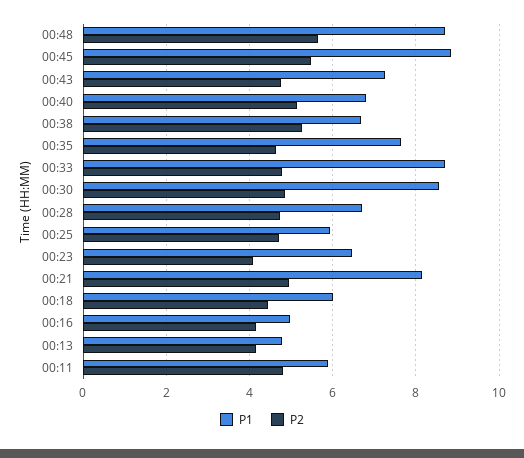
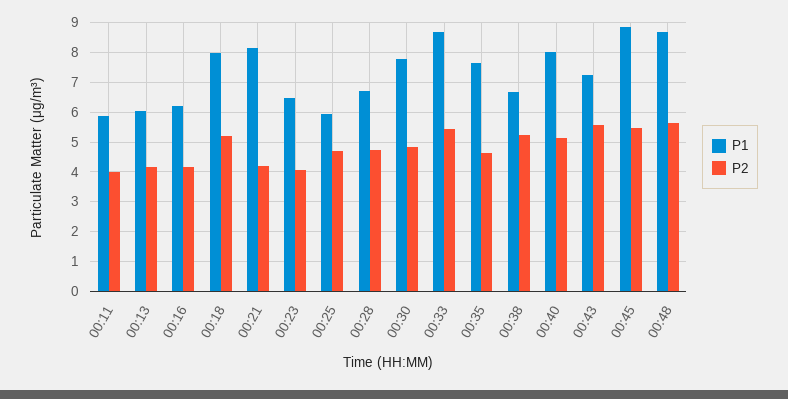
  {
    "P1": {
      "00:48": 8.8,
      "00:45": 8.8,
      "00:43": 7.2,
-     "00:40": 6.8,
+     "00:40": 8,
      "00:38": 6.6,
      "00:35": 7.6,
      "00:33": 8.8,
-     "00:30": 8.6,
+     "00:30": 7.75,
      "00:28": 6.8,
      "00:25": 6,
      "00:23": 6.4,
      "00:21": 8.2,
-     "00:18": 6,
+     "00:18": 8,
-     "00:16": 5,
+     "00:16": 6.25,
-     "00:13": 4.8,
+     "00:13": 6,
      "00:11": 5.8
    },
    "P2": {
      "00:48": 5.6,
      "00:45": 5.4,
-     "00:43": 4.8,
+     "00:43": 5.5,
      "00:40": 5.2,
      "00:38": 5.2,
      "00:35": 4.6,
-     "00:33": 4.8,
+     "00:33": 5.5,
      "00:30": 4.8,
      "00:28": 4.8,
      "00:25": 4.8,
      "00:23": 4,
-     "00:21": 5,
+     "00:21": 4.25,
-     "00:18": 4.4,
+     "00:18": 5.25,
      "00:16": 4.2,
      "00:13": 4.2,
-     "00:11": 4.8
+     "00:11": 4
    }
  }

